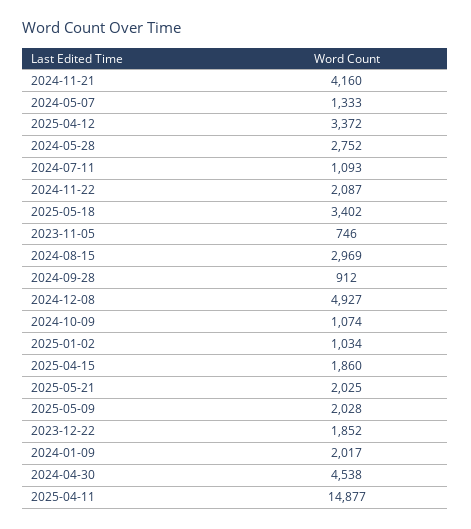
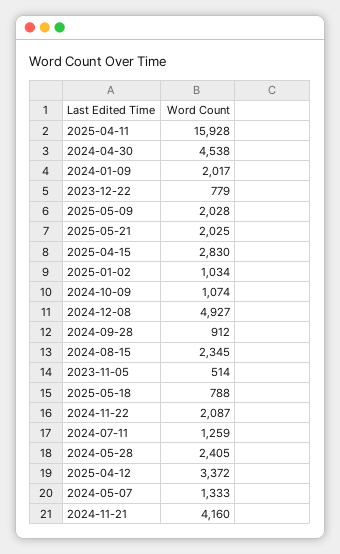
  {
    "2024-11-21": 4160,
    "2024-05-07": 1333,
    "2025-04-12": 3372,
-   "2024-05-28": 2752,
+   "2024-05-28": 2405,
-   "2024-07-11": 1093,
+   "2024-07-11": 1259,
    "2024-11-22": 2087,
-   "2025-05-18": 3402,
+   "2025-05-18": 788,
-   "2023-11-05": 746,
+   "2023-11-05": 514,
-   "2024-08-15": 2969,
+   "2024-08-15": 2345,
    "2024-09-28": 912,
    "2024-12-08": 4927,
    "2024-10-09": 1074,
    "2025-01-02": 1034,
-   "2025-04-15": 1860,
+   "2025-04-15": 2830,
    "2025-05-21": 2025,
    "2025-05-09": 2028,
-   "2023-12-22": 1852,
+   "2023-12-22": 779,
    "2024-01-09": 2017,
    "2024-04-30": 4538,
-   "2025-04-11": 14877
+   "2025-04-11": 15928
  }

